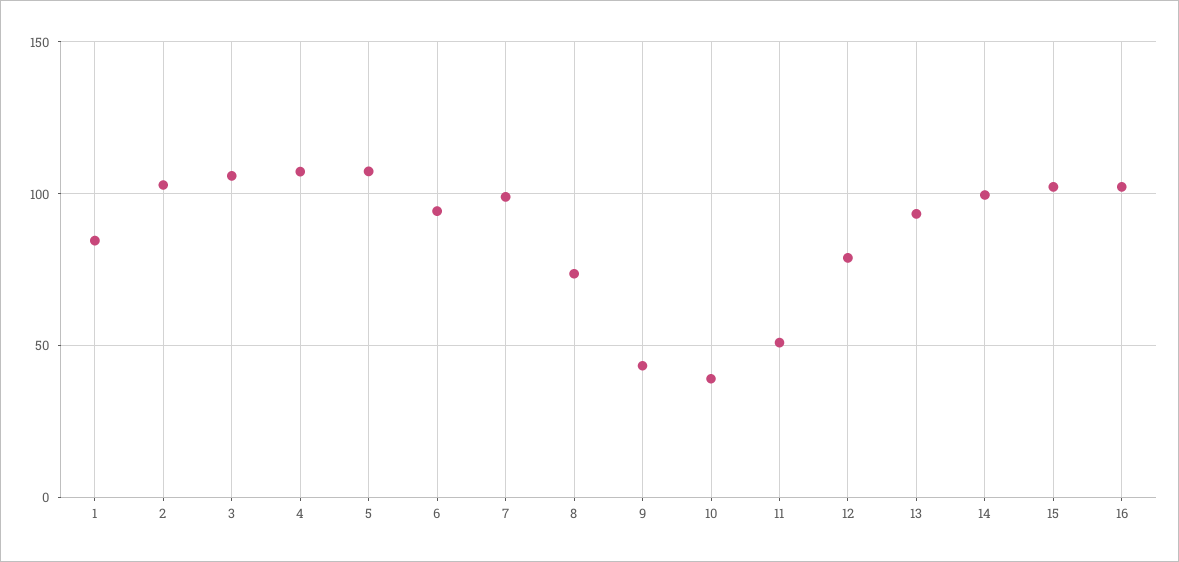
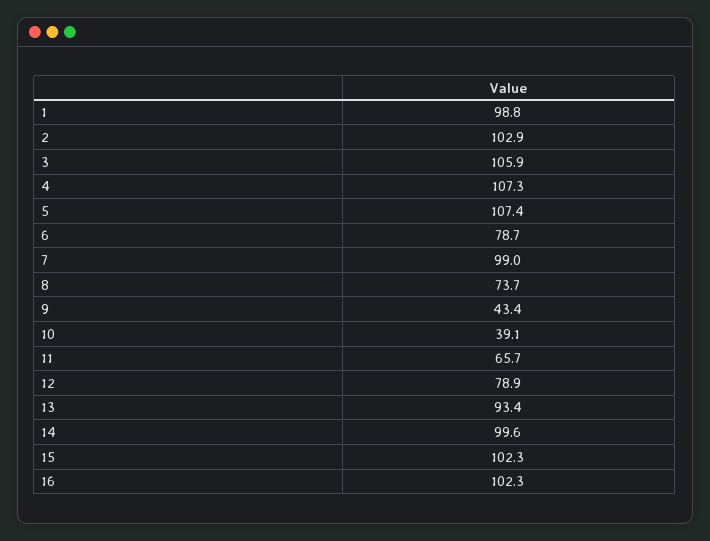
  {
-   "1": 85,
+   "1": 98.8,
    "2": 102.9,
    "3": 105.9,
    "4": 107.3,
    "5": 107.4,
-   "6": 95,
+   "6": 78.7,
    "7": 99,
    "8": 73.7,
    "9": 43.4,
    "10": 39.1,
-   "11": 50,
+   "11": 65.7,
    "12": 78.9,
    "13": 93.4,
    "14": 99.6,
    "15": 102.3,
    "16": 102.3
  }

